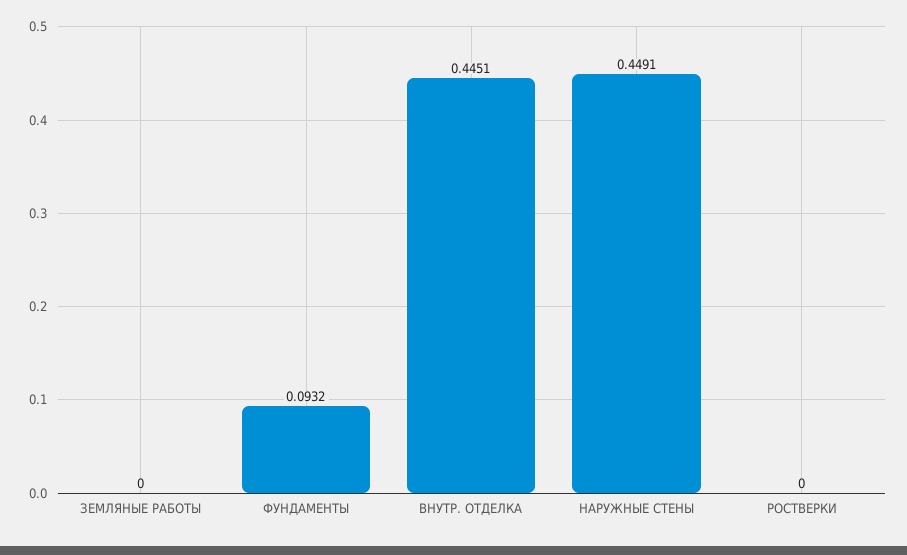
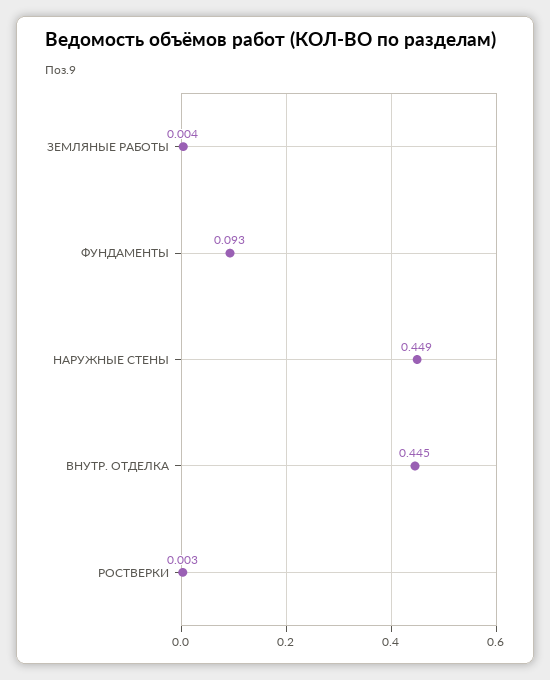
  {
-   "ЗЕМЛЯНЫЕ РАБОТЫ": 0,
+   "ЗЕМЛЯНЫЕ РАБОТЫ": 0.004,
    "ФУНДАМЕНТЫ": 0.0932,
    "ВНУТР. ОТДЕЛКА": 0.4451,
    "НАРУЖНЫЕ СТЕНЫ": 0.4491,
-   "РОСТВЕРКИ": 0
+   "РОСТВЕРКИ": 0.003
  }

